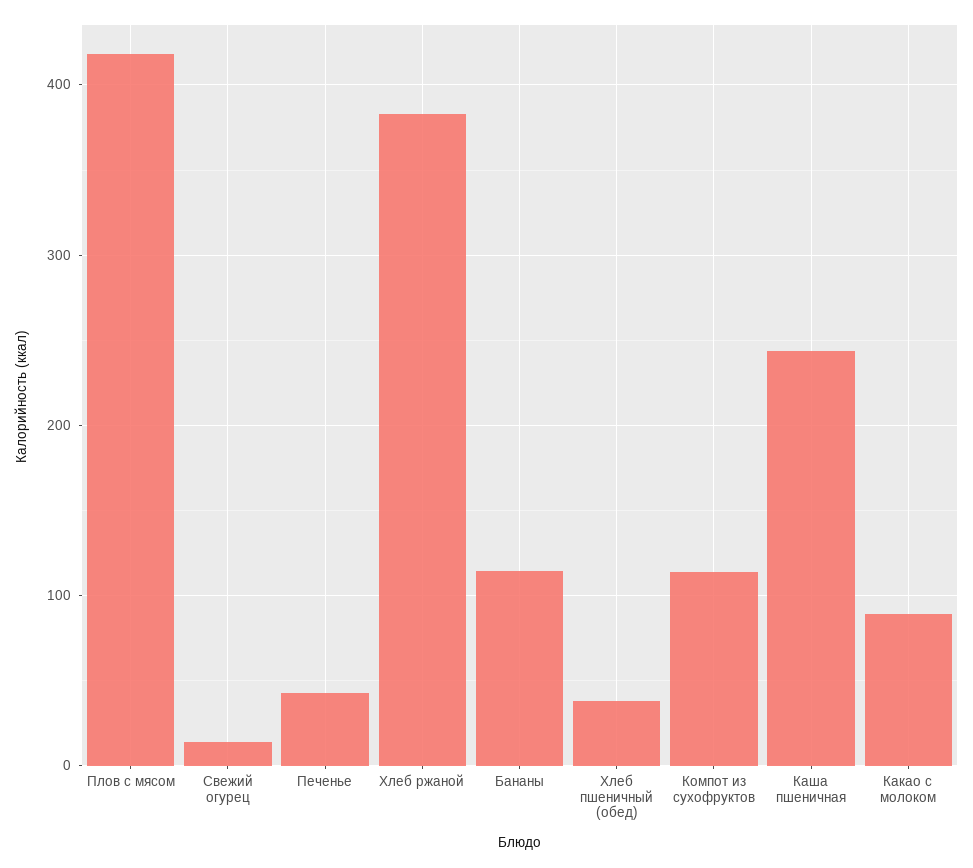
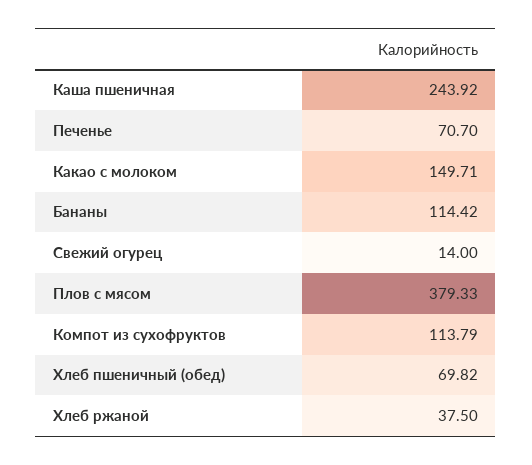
  {
-   "Плов с мясом": 420,
+   "Плов с мясом": 379.33,
    "Свежий огурец": 14,
-   "Печенье": 40,
+   "Печенье": 70.7,
-   "Хлеб ржаной": 380,
+   "Хлеб ржаной": 37.5,
    "Бананы": 114.42,
-   "Хлеб пшеничный (обед)": 40,
+   "Хлеб пшеничный (обед)": 69.82,
    "Компот из сухофруктов": 113.79,
    "Каша пшеничная": 243.92,
-   "Какао с молоком": 90
+   "Какао с молоком": 149.71
  }

